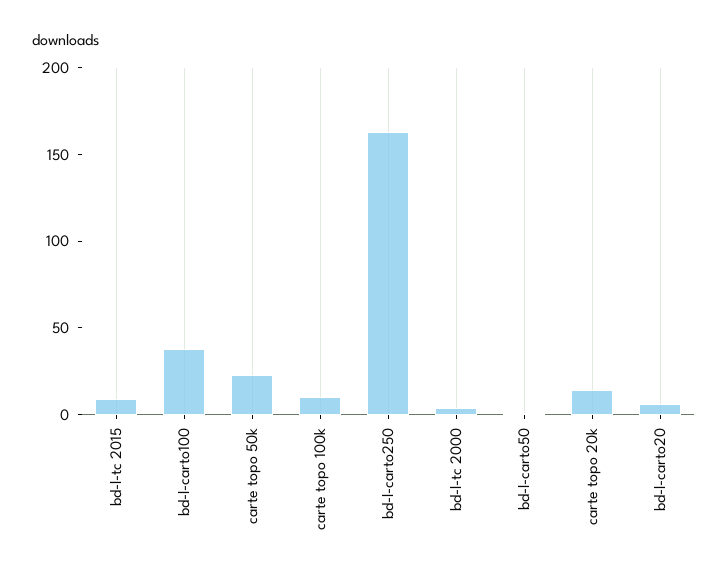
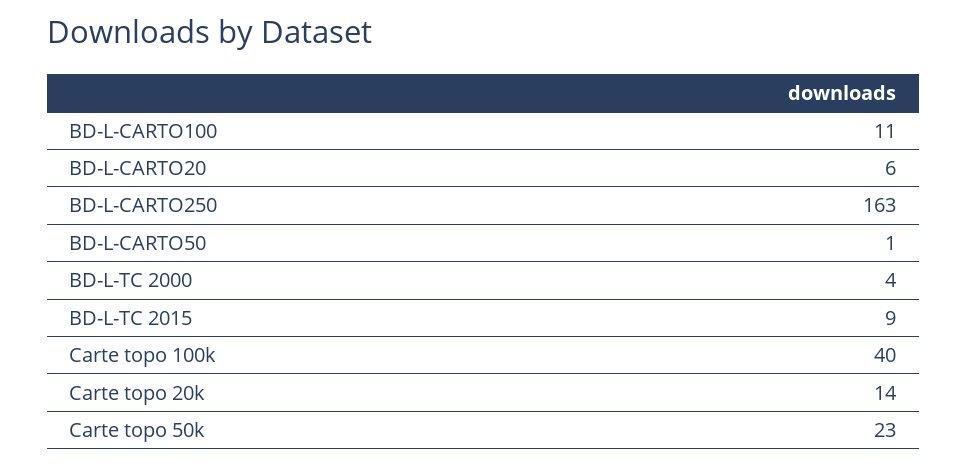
  {
    "bd-l-tc 2015": 9,
-   "bd-l-carto100": 40,
+   "bd-l-carto100": 11,
    "carte topo 50k": 23,
-   "carte topo 100k": 10,
+   "carte topo 100k": 40,
    "bd-l-carto250": 163,
    "bd-l-tc 2000": 4,
    "bd-l-carto50": 1,
    "carte topo 20k": 14,
    "bd-l-carto20": 6
  }

